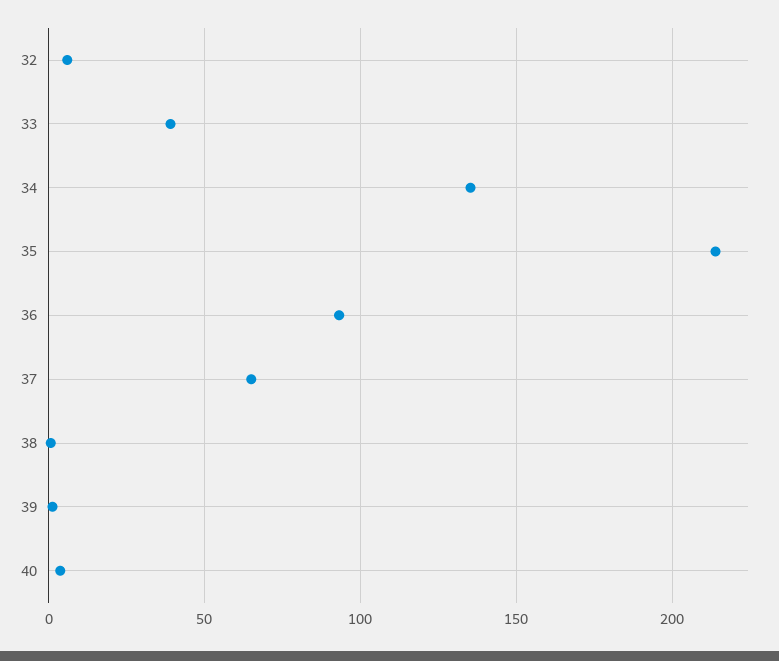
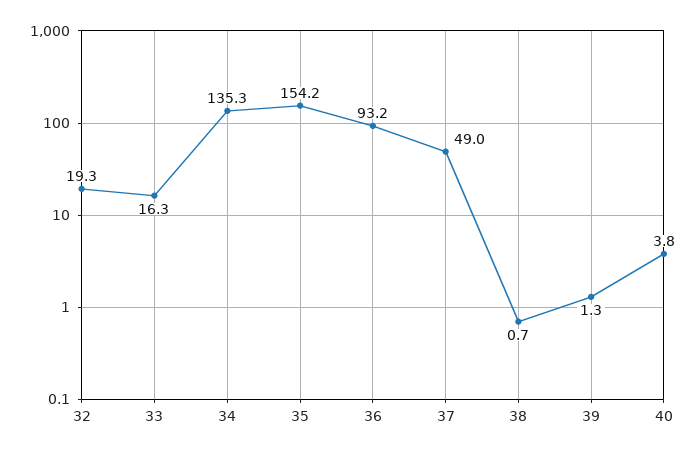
  {
-   "32": 5,
+   "32": 19.3,
-   "33": 40,
+   "33": 16.3,
    "34": 135.3,
-   "35": 215,
+   "35": 154.2,
    "36": 93.2,
-   "37": 65,
+   "37": 49,
    "38": 0.7,
    "39": 1.3,
    "40": 3.8
  }

